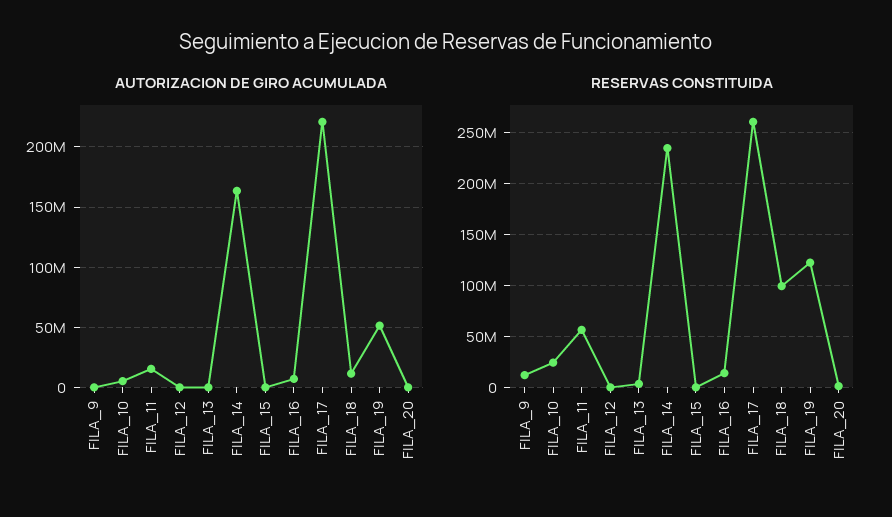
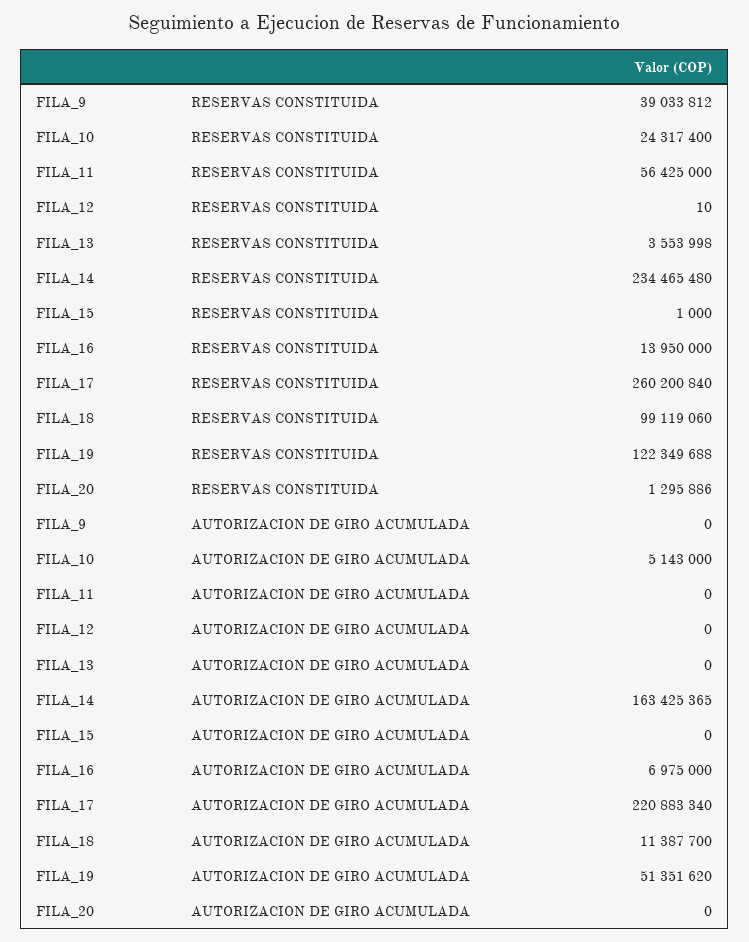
  {
    "AUTORIZACION DE GIRO ACUMULADA": {
      "FILA_9": 0,
      "FILA_10": 5143000,
-     "FILA_11": 15000000,
+     "FILA_11": 0,
      "FILA_12": 0,
      "FILA_13": 0,
      "FILA_14": 163425365,
      "FILA_15": 0,
      "FILA_16": 6975000,
      "FILA_17": 220883340,
      "FILA_18": 11387700,
      "FILA_19": 51351620,
      "FILA_20": 0
    },
    "RESERVAS CONSTITUIDA": {
-     "FILA_9": 10000000,
+     "FILA_9": 39033812,
      "FILA_10": 24317400,
      "FILA_11": 56425000,
      "FILA_12": 10,
      "FILA_13": 3553998,
      "FILA_14": 234465480,
      "FILA_15": 1000,
      "FILA_16": 13950000,
      "FILA_17": 260200840,
      "FILA_18": 99119060,
      "FILA_19": 122349688,
      "FILA_20": 1295886
    }
  }

